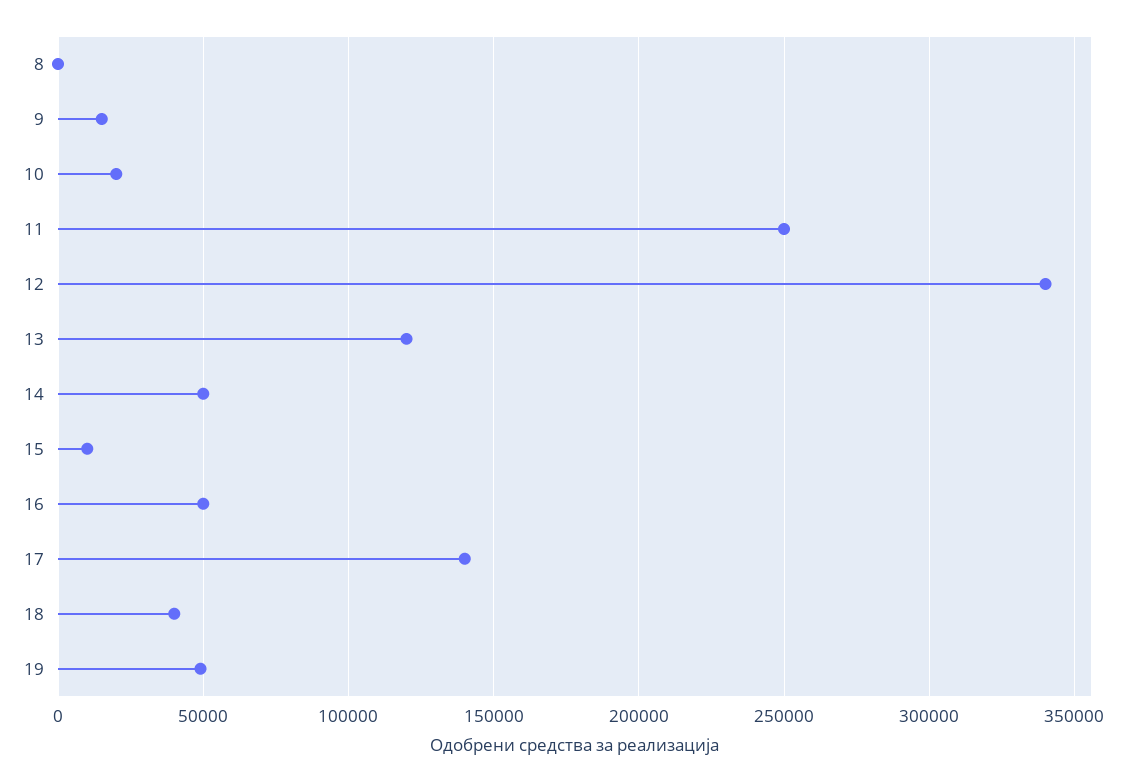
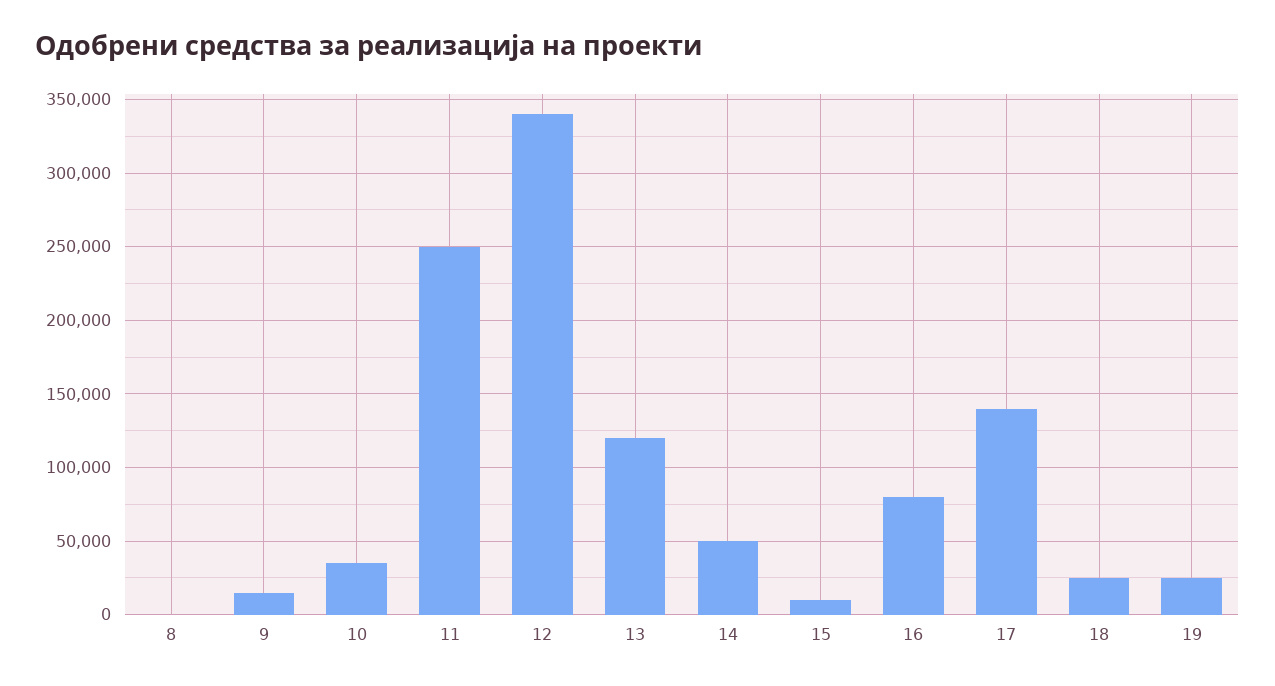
  {
    "8": 0,
    "9": 15000,
-   "10": 20000,
+   "10": 35000,
    "11": 250000,
    "12": 340000,
    "13": 120000,
    "14": 50000,
    "15": 10000,
-   "16": 50000,
+   "16": 80000,
    "17": 140000,
-   "18": 40000,
+   "18": 25000,
-   "19": 50000
+   "19": 25000
  }

